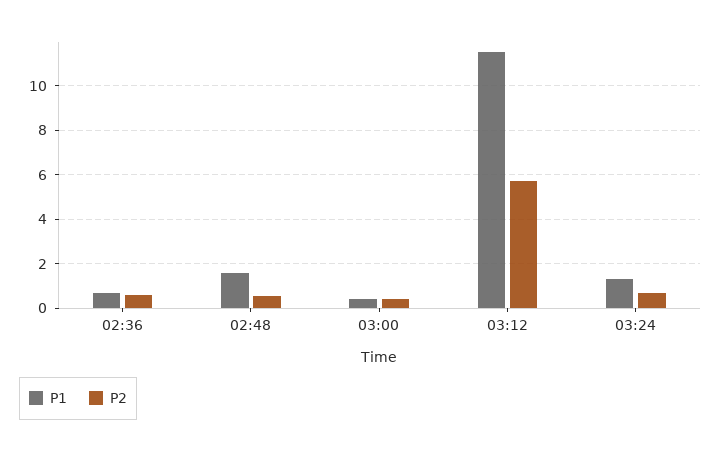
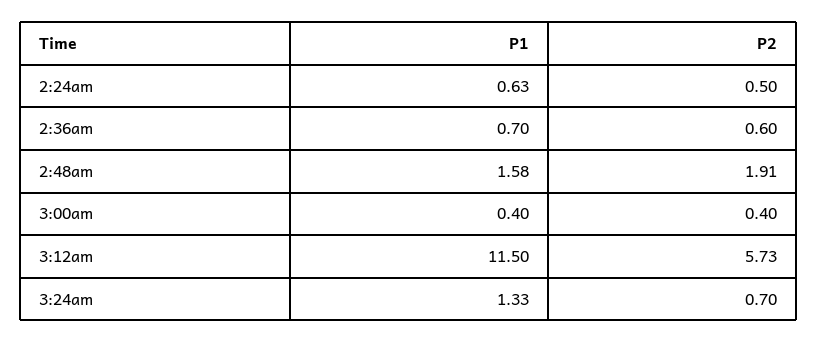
  {
    "P1": {
      "02:36": 0.7,
      "02:48": 1.58,
      "03:00": 0.4,
      "03:12": 11.5,
-     "03:24": 1.33
+     "03:24": 1.33,
+     "2:24am": 0.63
    },
    "P2": {
      "02:36": 0.6,
-     "02:48": 0.5,
+     "02:48": 1.91,
      "03:00": 0.4,
      "03:12": 5.73,
-     "03:24": 0.7
+     "03:24": 0.7,
+     "2:24am": 0.5
    }
  }

